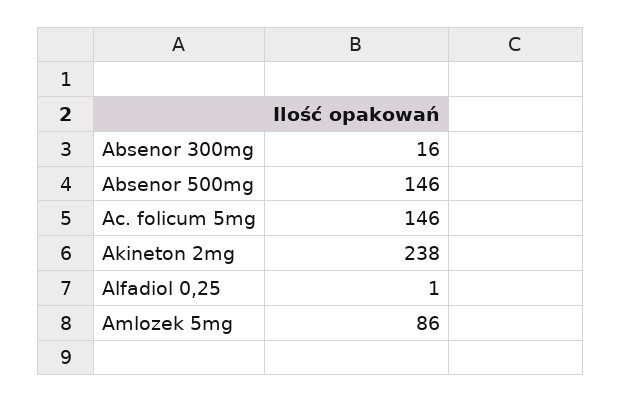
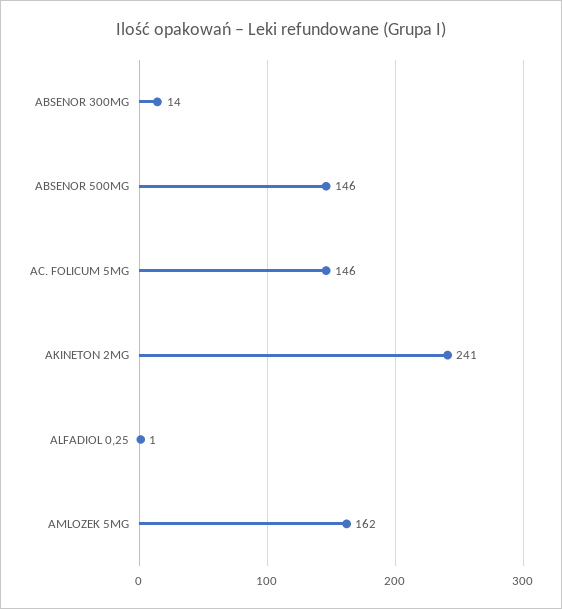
  {
-   "Absenor 300mg": 16,
+   "Absenor 300mg": 14,
    "Absenor 500mg": 146,
    "Ac. folicum 5mg": 146,
-   "Akineton 2mg": 238,
+   "Akineton 2mg": 241,
    "Alfadiol 0,25": 1,
-   "Amlozek 5mg": 86
+   "Amlozek 5mg": 162
  }

